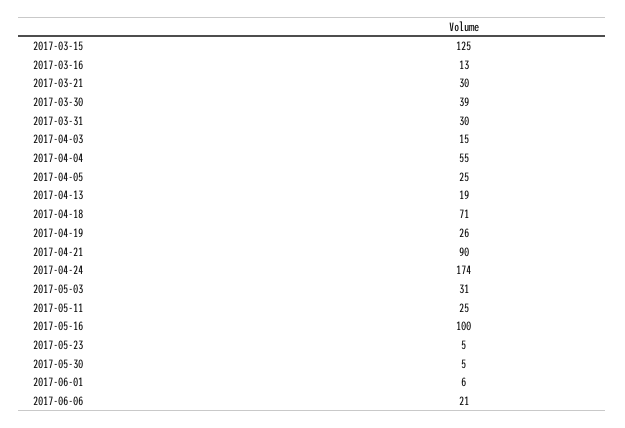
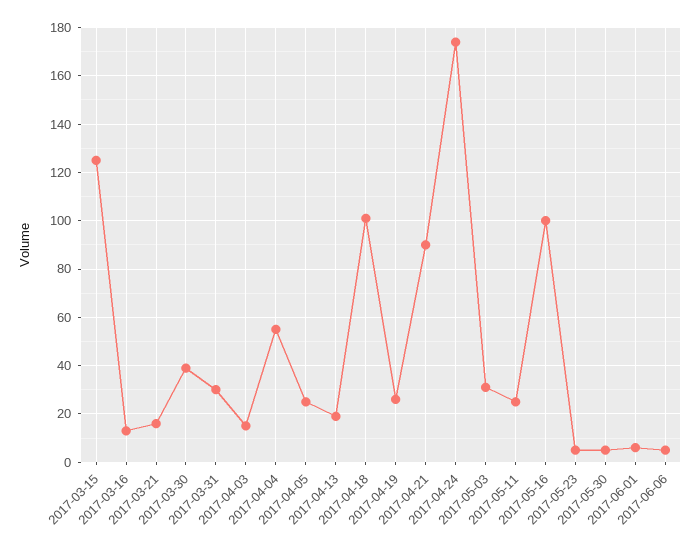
  {
    "2017-03-15": 125,
    "2017-03-16": 13,
-   "2017-03-21": 30,
+   "2017-03-21": 15,
    "2017-03-30": 39,
    "2017-03-31": 30,
    "2017-04-03": 15,
    "2017-04-04": 55,
    "2017-04-05": 25,
    "2017-04-13": 19,
-   "2017-04-18": 71,
+   "2017-04-18": 100,
    "2017-04-19": 26,
    "2017-04-21": 90,
    "2017-04-24": 174,
    "2017-05-03": 31,
    "2017-05-11": 25,
    "2017-05-16": 100,
    "2017-05-23": 5,
    "2017-05-30": 5,
    "2017-06-01": 6,
-   "2017-06-06": 21
+   "2017-06-06": 5
  }

